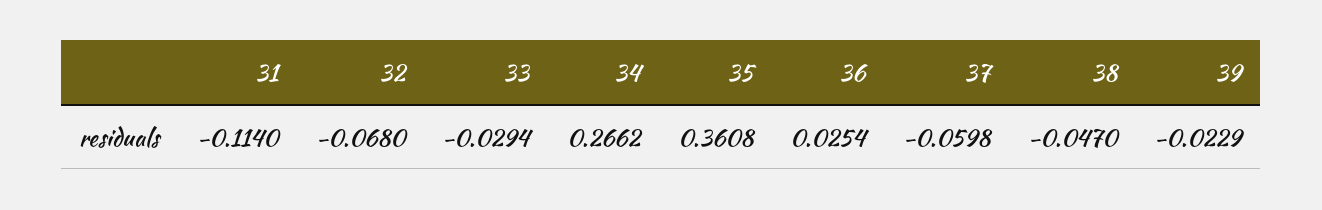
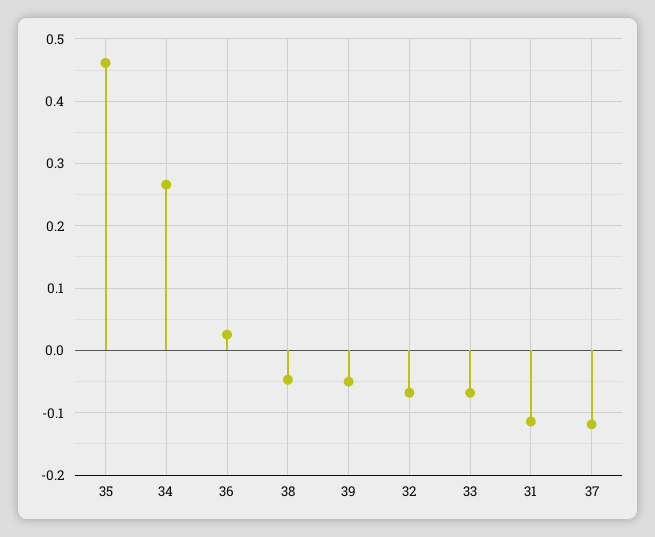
  {
    "31": -0.114,
    "32": -0.068,
-   "33": -0.0294,
+   "33": -0.07,
    "34": 0.2662,
-   "35": 0.3608,
+   "35": 0.46,
    "36": 0.0254,
-   "37": -0.0598,
+   "37": -0.12,
    "38": -0.047,
-   "39": -0.0229
+   "39": -0.05
  }

